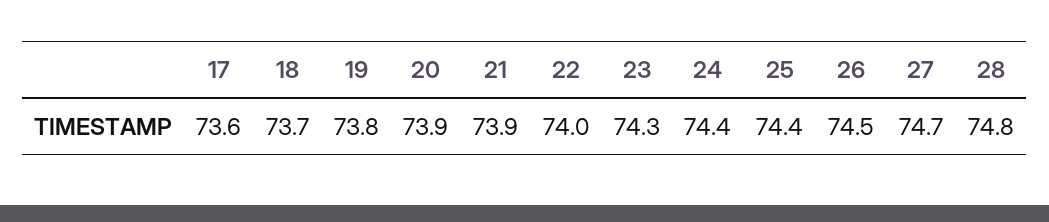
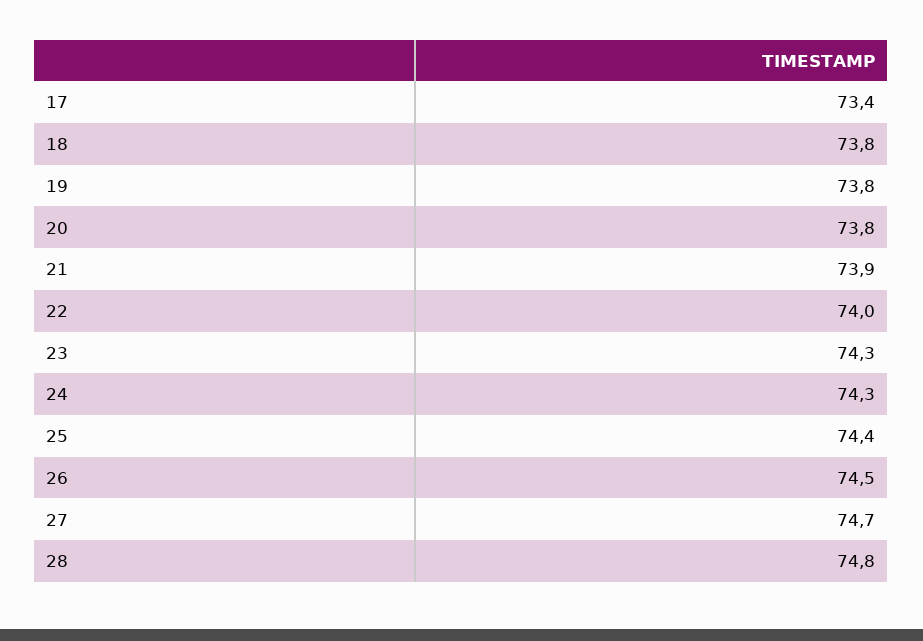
  {
-   "17": 73.6,
+   "17": 73.4,
-   "18": 73.7,
+   "18": 73.8,
    "19": 73.8,
-   "20": 73.9,
+   "20": 73.8,
    "21": 73.9,
    "22": 74,
    "23": 74.3,
-   "24": 74.4,
+   "24": 74.3,
    "25": 74.4,
    "26": 74.5,
    "27": 74.7,
    "28": 74.8
  }

